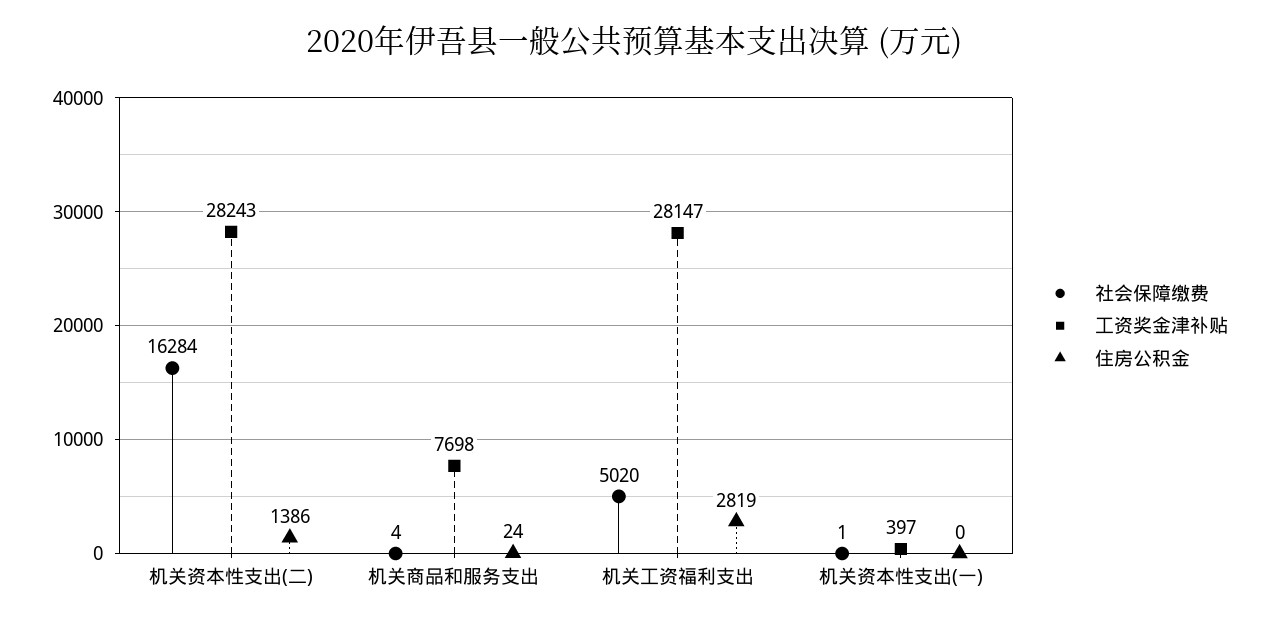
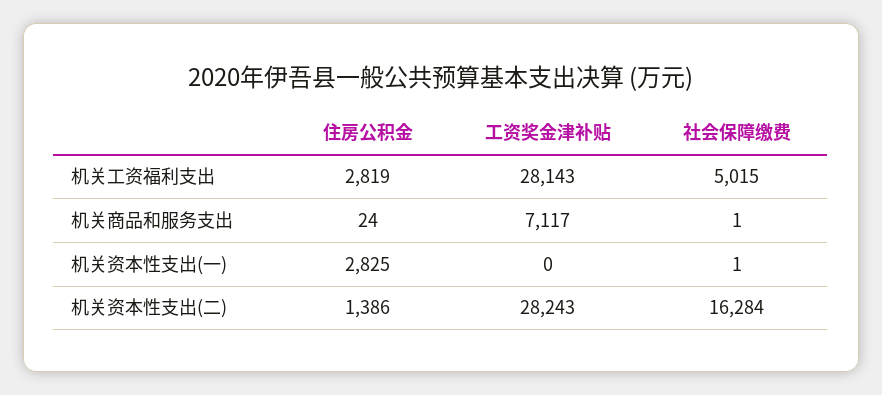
  {
    "社会保障缴费": {
      "机关资本性支出(二)": 16284,
-     "机关商品和服务支出": 4,
+     "机关商品和服务支出": 1,
-     "机关工资福利支出": 5020,
+     "机关工资福利支出": 5015,
      "机关资本性支出(一)": 1
    },
    "工资奖金津补贴": {
      "机关资本性支出(二)": 28243,
-     "机关商品和服务支出": 7698,
+     "机关商品和服务支出": 7117,
-     "机关工资福利支出": 28147,
+     "机关工资福利支出": 28143,
-     "机关资本性支出(一)": 397
+     "机关资本性支出(一)": 0
    },
    "住房公积金": {
      "机关资本性支出(二)": 1386,
      "机关商品和服务支出": 24,
      "机关工资福利支出": 2819,
-     "机关资本性支出(一)": 0
+     "机关资本性支出(一)": 2825
    }
  }

